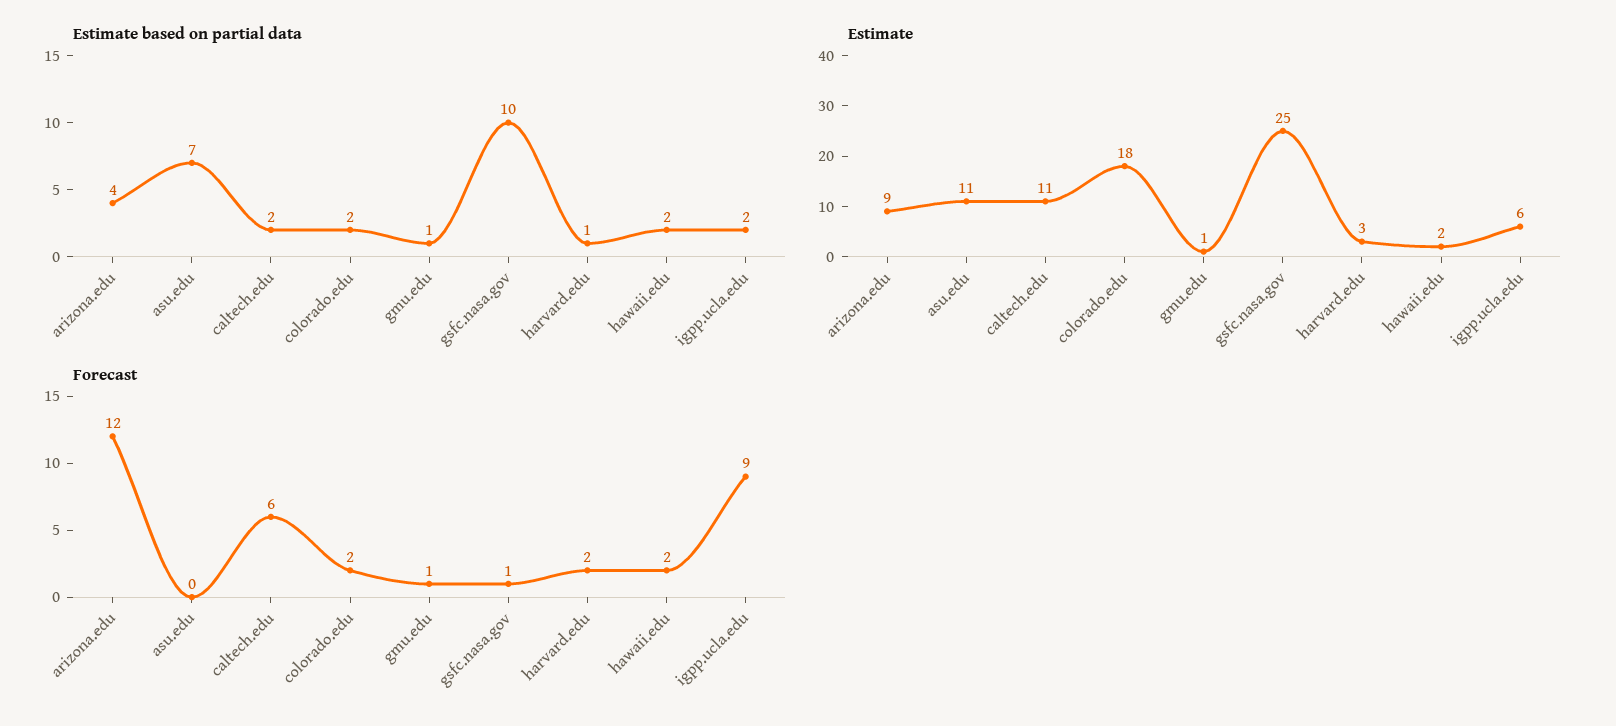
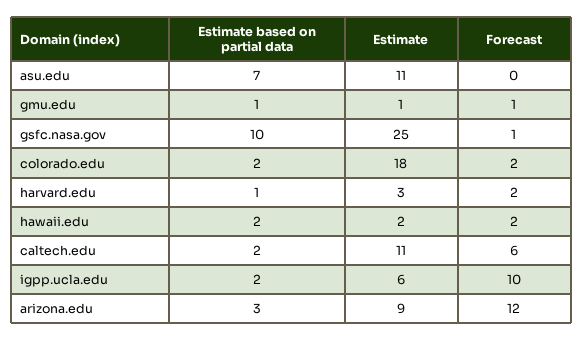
  {
    "Estimate based on partial data": {
-     "arizona.edu": 4,
+     "arizona.edu": 3,
      "asu.edu": 7,
      "caltech.edu": 2,
      "colorado.edu": 2,
      "gmu.edu": 1,
      "gsfc.nasa.gov": 10,
      "harvard.edu": 1,
      "hawaii.edu": 2,
      "igpp.ucla.edu": 2
    },
    "Estimate": {
      "arizona.edu": 9,
      "asu.edu": 11,
      "caltech.edu": 11,
      "colorado.edu": 18,
      "gmu.edu": 1,
      "gsfc.nasa.gov": 25,
      "harvard.edu": 3,
      "hawaii.edu": 2,
      "igpp.ucla.edu": 6
    },
    "Forecast": {
      "arizona.edu": 12,
      "asu.edu": 0,
      "caltech.edu": 6,
      "colorado.edu": 2,
      "gmu.edu": 1,
      "gsfc.nasa.gov": 1,
      "harvard.edu": 2,
      "hawaii.edu": 2,
-     "igpp.ucla.edu": 9
+     "igpp.ucla.edu": 10
    }
  }

